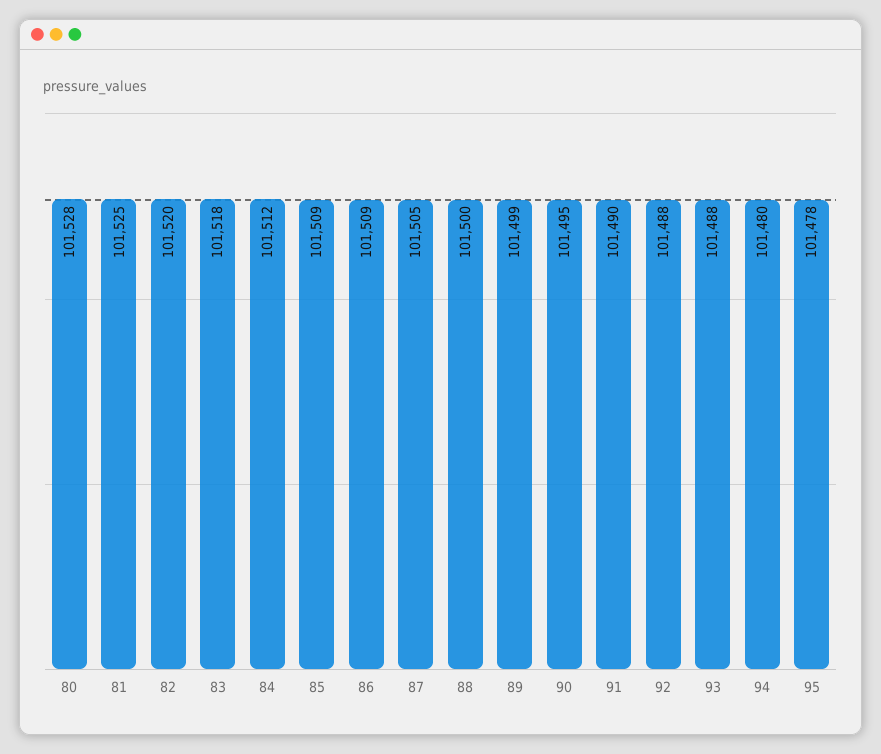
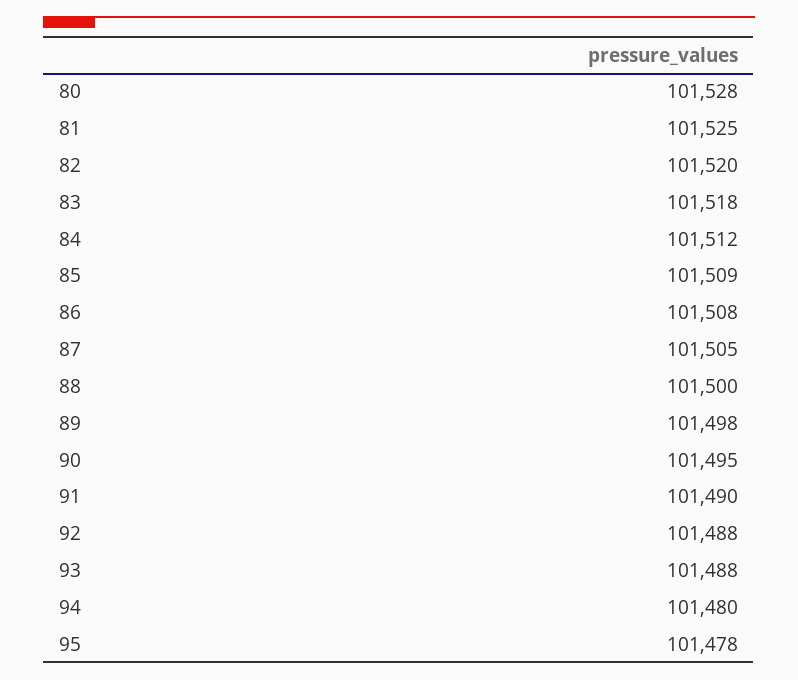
  {
    "80": 101528,
    "81": 101525,
    "82": 101520,
    "83": 101518,
    "84": 101512,
    "85": 101509,
-   "86": 101509,
+   "86": 101508,
    "87": 101505,
    "88": 101500,
-   "89": 101499,
+   "89": 101498,
    "90": 101495,
    "91": 101490,
    "92": 101488,
    "93": 101488,
    "94": 101480,
    "95": 101478
  }

